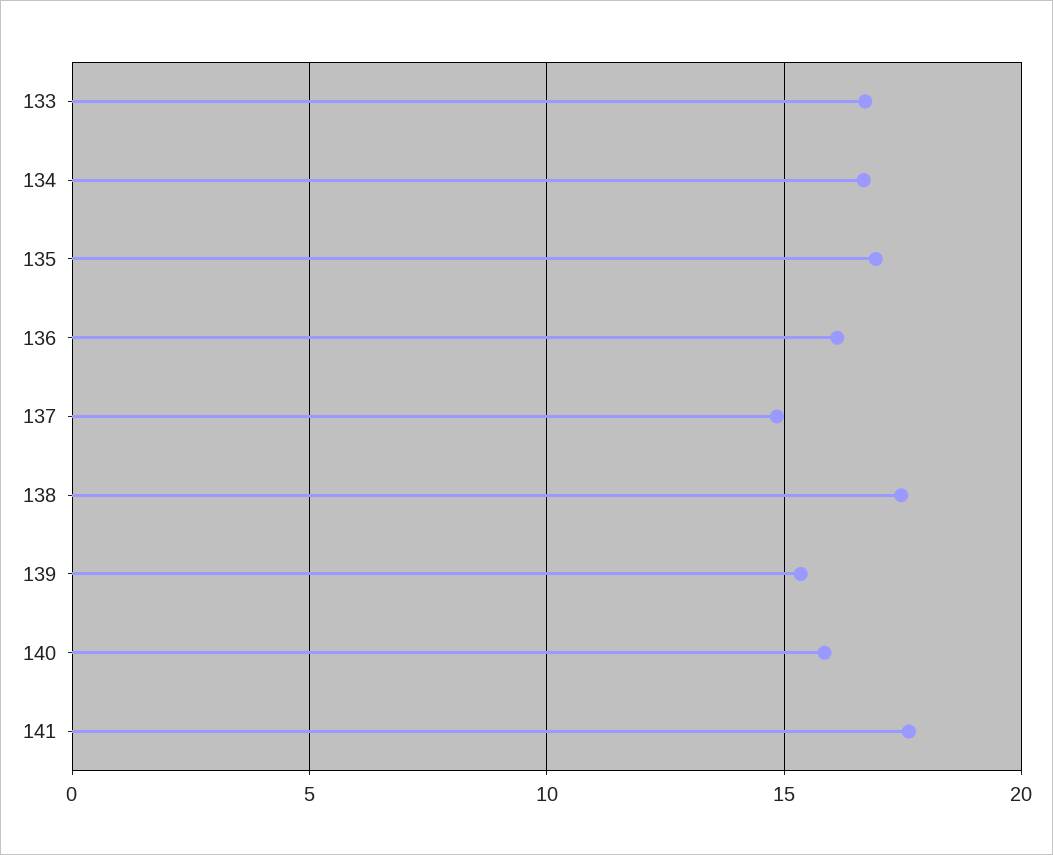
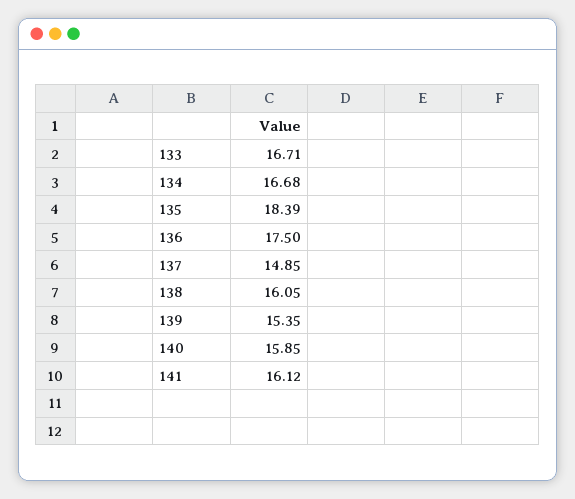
  {
    "133": 16.71,
    "134": 16.68,
-   "135": 17,
+   "135": 18.39,
-   "136": 16,
+   "136": 17.5,
    "137": 14.85,
-   "138": 17.5,
+   "138": 16.05,
    "139": 15.35,
    "140": 15.85,
-   "141": 17.5
+   "141": 16.12
  }

